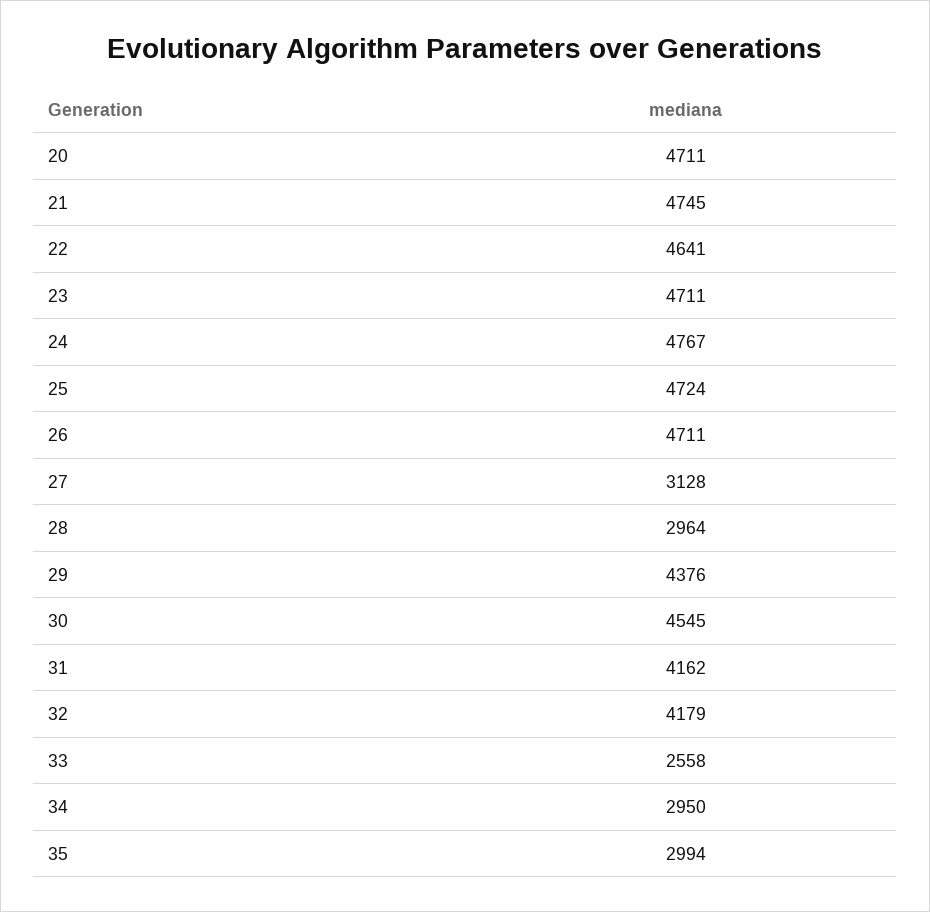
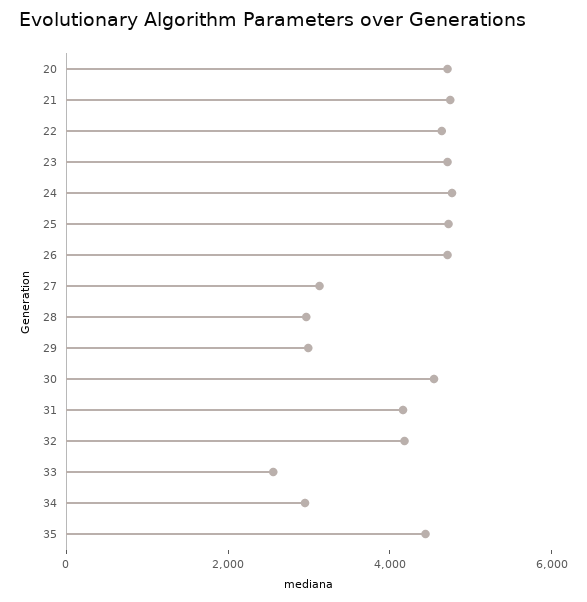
  {
    "20": 4711,
    "21": 4745,
    "22": 4641,
    "23": 4711,
    "24": 4767,
    "25": 4724,
    "26": 4711,
    "27": 3128,
    "28": 2964,
-   "29": 4376,
+   "29": 3000,
    "30": 4545,
    "31": 4162,
    "32": 4179,
    "33": 2558,
    "34": 2950,
-   "35": 2994
+   "35": 4500
  }

